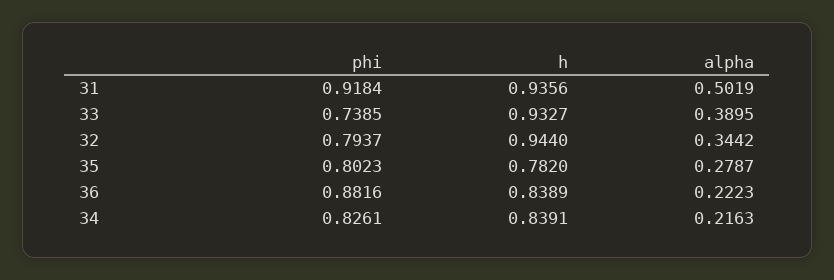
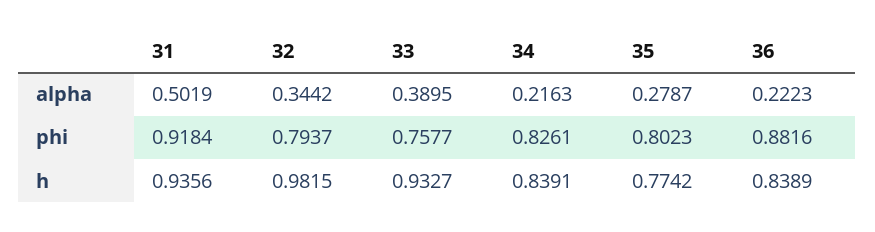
  {
    "phi": {
      "31": 0.9184,
-     "33": 0.7385,
+     "33": 0.7577,
      "32": 0.7937,
      "35": 0.8023,
      "36": 0.8816,
      "34": 0.8261
    },
    "h": {
      "31": 0.9356,
      "33": 0.9327,
-     "32": 0.944,
+     "32": 0.9815,
-     "35": 0.782,
+     "35": 0.7742,
      "36": 0.8389,
      "34": 0.8391
    },
    "alpha": {
      "31": 0.5019,
      "33": 0.3895,
      "32": 0.3442,
      "35": 0.2787,
      "36": 0.2223,
      "34": 0.2163
    }
  }

